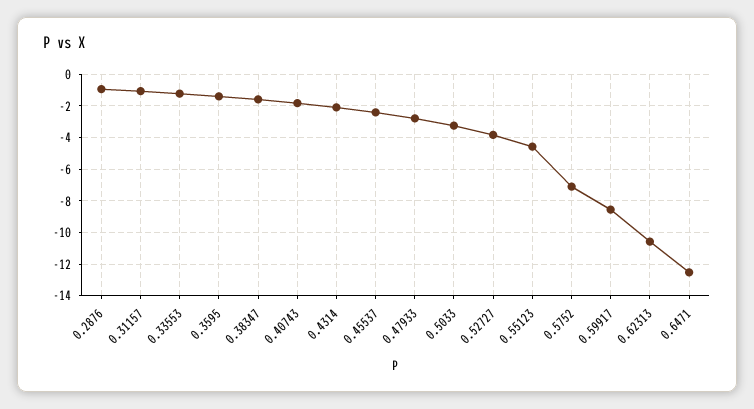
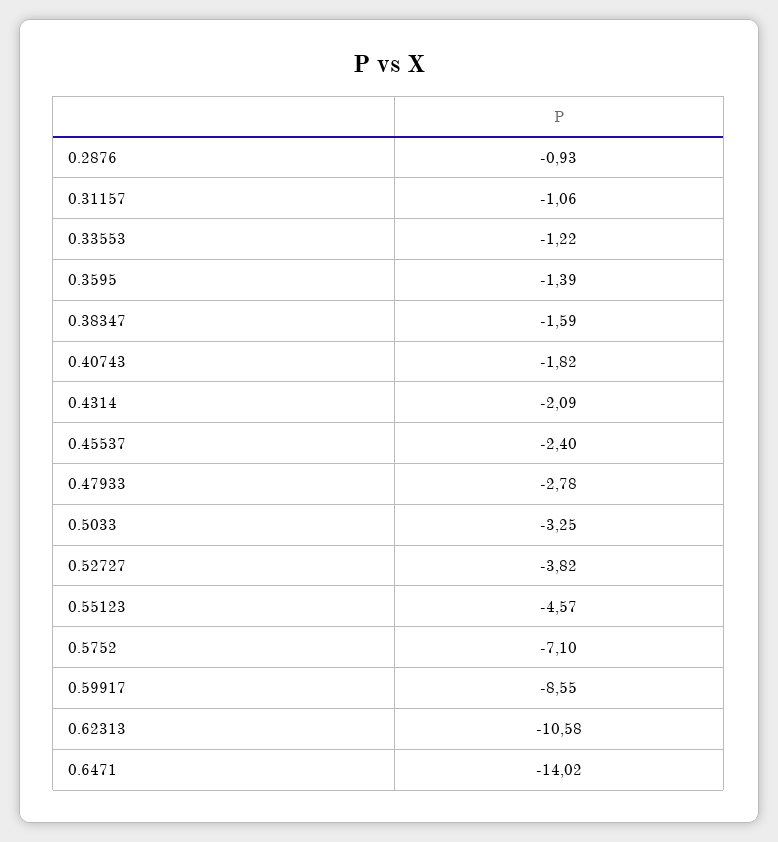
  {
    "0.2876": -0.93,
    "0.31157": -1.06,
    "0.33553": -1.22,
    "0.3595": -1.39,
    "0.38347": -1.59,
    "0.40743": -1.82,
    "0.4314": -2.09,
    "0.45537": -2.4,
    "0.47933": -2.78,
    "0.5033": -3.25,
    "0.52727": -3.82,
    "0.55123": -4.57,
    "0.5752": -7.1,
    "0.59917": -8.55,
    "0.62313": -10.58,
-   "0.6471": -12.5
+   "0.6471": -14.02
  }

